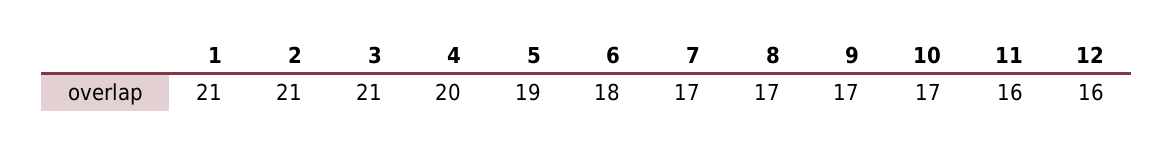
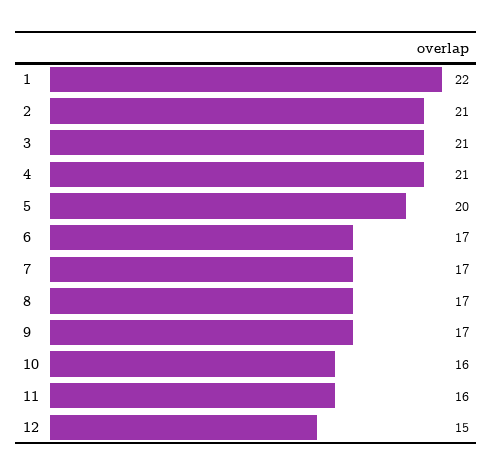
  {
-   "1": 21,
+   "1": 22,
    "2": 21,
    "3": 21,
-   "4": 20,
+   "4": 21,
-   "5": 19,
+   "5": 20,
-   "6": 18,
+   "6": 17,
    "7": 17,
    "8": 17,
    "9": 17,
-   "10": 17,
+   "10": 16,
    "11": 16,
-   "12": 16
+   "12": 15
  }

